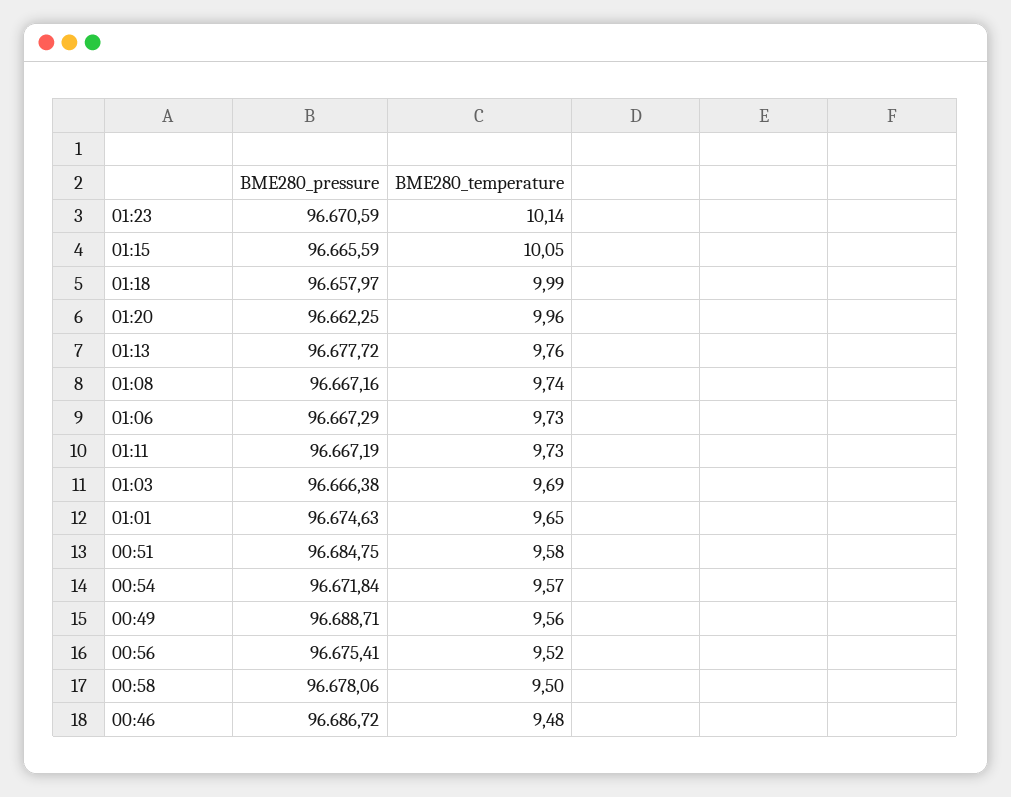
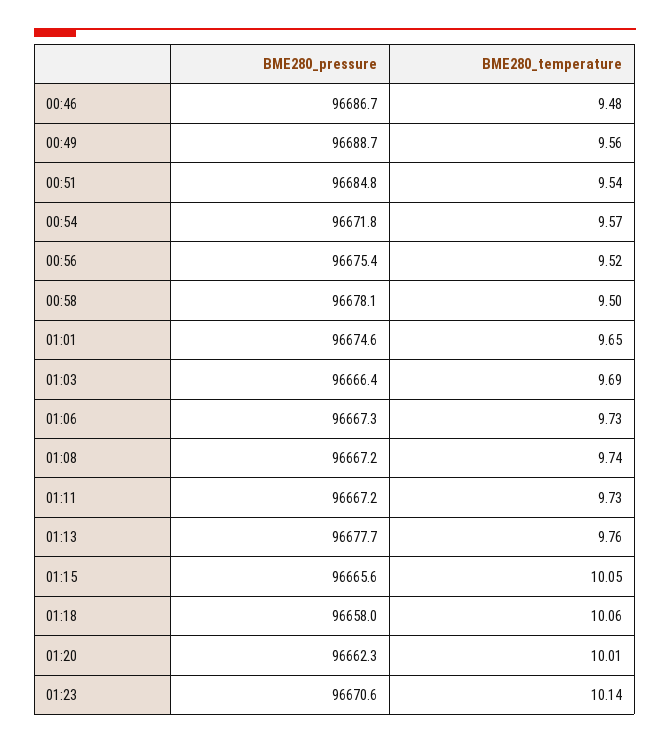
  {
    "BME280_pressure": {
      "01:23": 96670.59,
      "01:15": 96665.59,
      "01:18": 96657.97,
      "01:20": 96662.25,
      "01:13": 96677.72,
      "01:08": 96667.16,
      "01:06": 96667.29,
      "01:11": 96667.19,
      "01:03": 96666.38,
      "01:01": 96674.63,
      "00:51": 96684.75,
      "00:54": 96671.84,
      "00:49": 96688.71,
      "00:56": 96675.41,
      "00:58": 96678.06,
      "00:46": 96686.72
    },
    "BME280_temperature": {
      "01:23": 10.14,
      "01:15": 10.05,
-     "01:18": 9.99,
+     "01:18": 10.06,
-     "01:20": 9.96,
+     "01:20": 10.01,
      "01:13": 9.76,
      "01:08": 9.74,
      "01:06": 9.73,
      "01:11": 9.73,
      "01:03": 9.69,
      "01:01": 9.65,
-     "00:51": 9.58,
+     "00:51": 9.54,
      "00:54": 9.57,
      "00:49": 9.56,
      "00:56": 9.52,
      "00:58": 9.5,
      "00:46": 9.48
    }
  }

